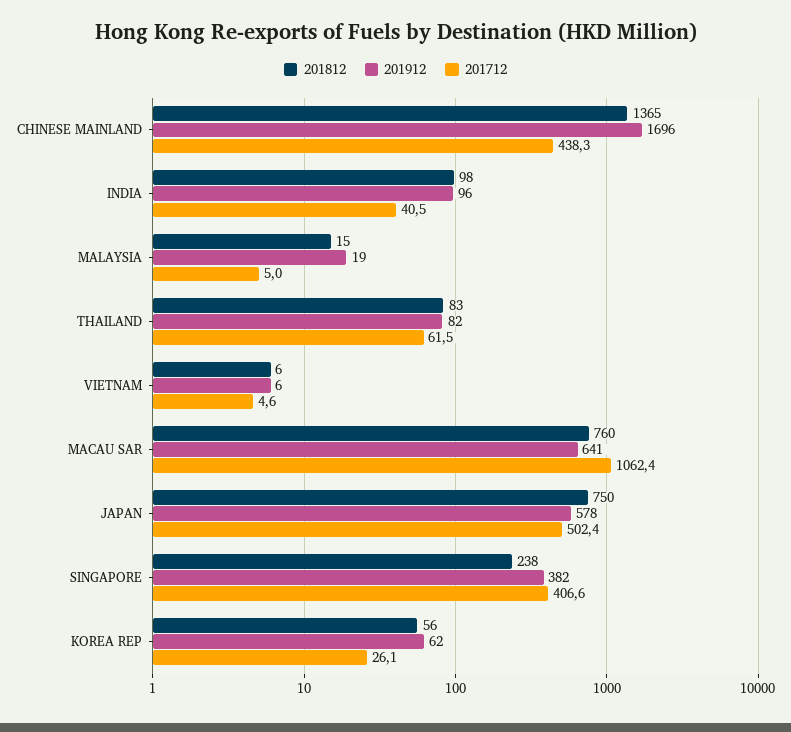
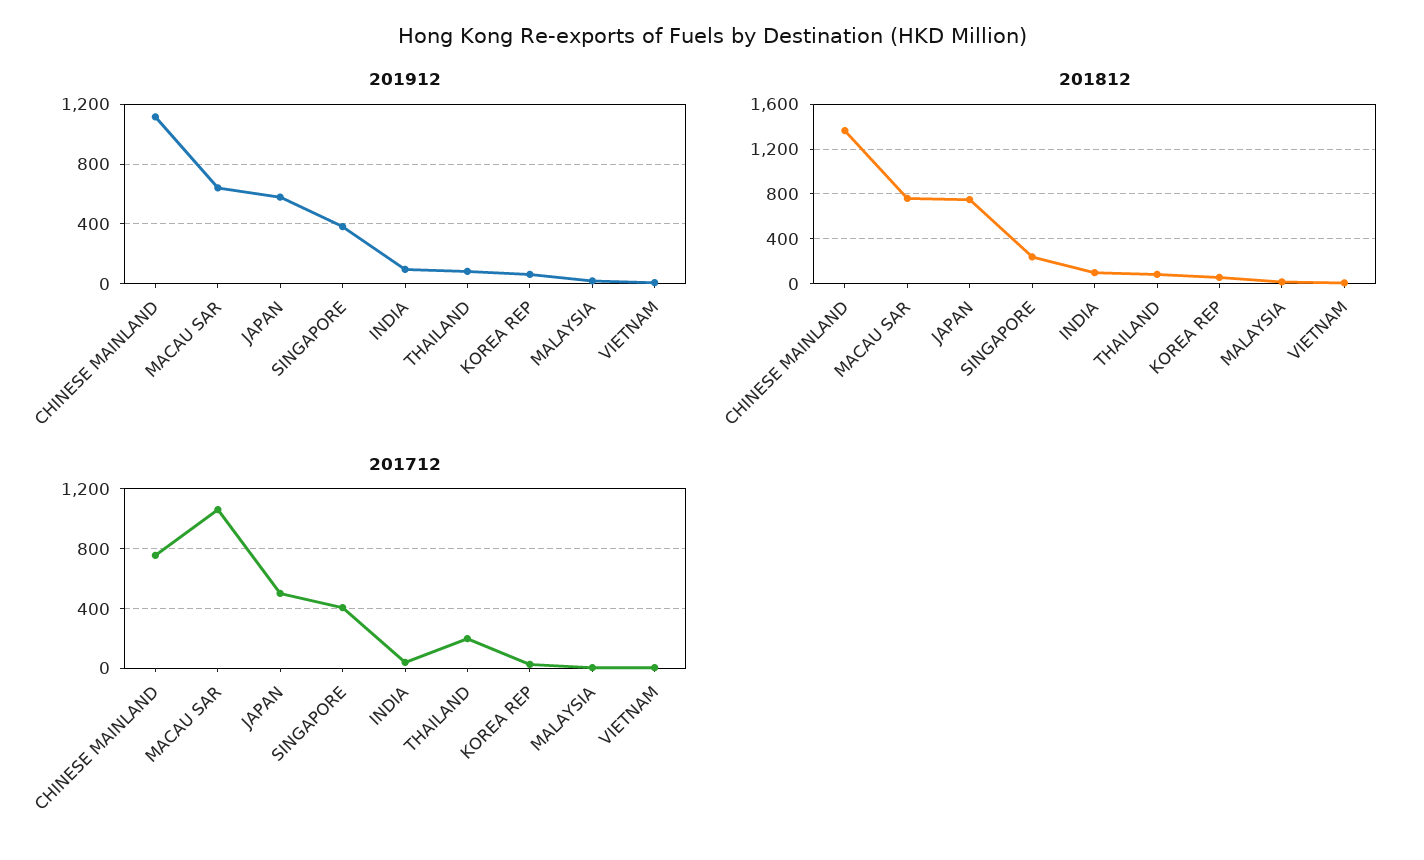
  {
    "201812": {
      "CHINESE MAINLAND": 1365,
      "INDIA": 98,
      "MALAYSIA": 15,
      "THAILAND": 83,
      "VIETNAM": 6,
      "MACAU SAR": 760,
      "JAPAN": 750,
      "SINGAPORE": 238,
      "KOREA REP": 56
    },
    "201912": {
-     "CHINESE MAINLAND": 1696,
+     "CHINESE MAINLAND": 1100,
      "INDIA": 96,
      "MALAYSIA": 19,
      "THAILAND": 82,
      "VIETNAM": 6,
      "MACAU SAR": 641,
      "JAPAN": 578,
      "SINGAPORE": 382,
      "KOREA REP": 62
    },
    "201712": {
-     "CHINESE MAINLAND": 438.3,
+     "CHINESE MAINLAND": 750,
      "INDIA": 40.5,
      "MALAYSIA": 5,
-     "THAILAND": 61.5,
+     "THAILAND": 200,
      "VIETNAM": 4.6,
      "MACAU SAR": 1062.4,
      "JAPAN": 502.4,
      "SINGAPORE": 406.6,
      "KOREA REP": 26.1
    }
  }

